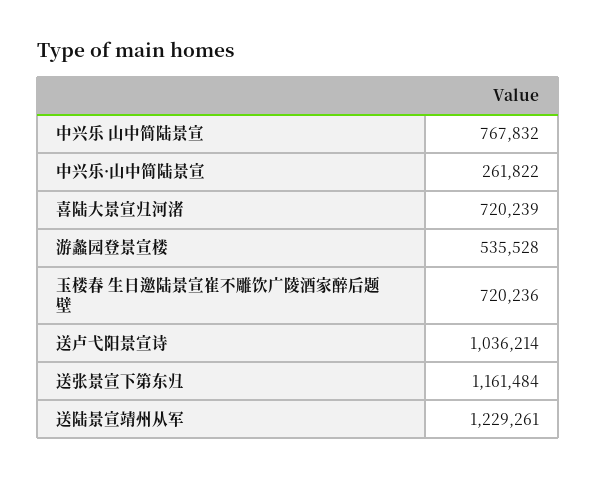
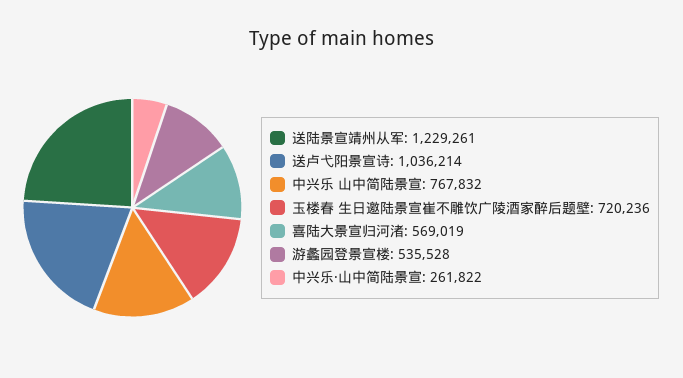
  {
    "中兴乐 山中简陆景宣": 767832,
    "中兴乐·山中简陆景宣": 261822,
-   "喜陆大景宣归河渚": 720239,
+   "喜陆大景宣归河渚": 569019,
    "游蠡园登景宣楼": 535528,
    "玉楼春 生日邀陆景宣崔不雕饮广陵酒家醉后题壁": 720236,
    "送卢弋阳景宣诗": 1036214,
-   "送张景宣下第东归": 1161484,
    "送陆景宣靖州从军": 1229261
  }

